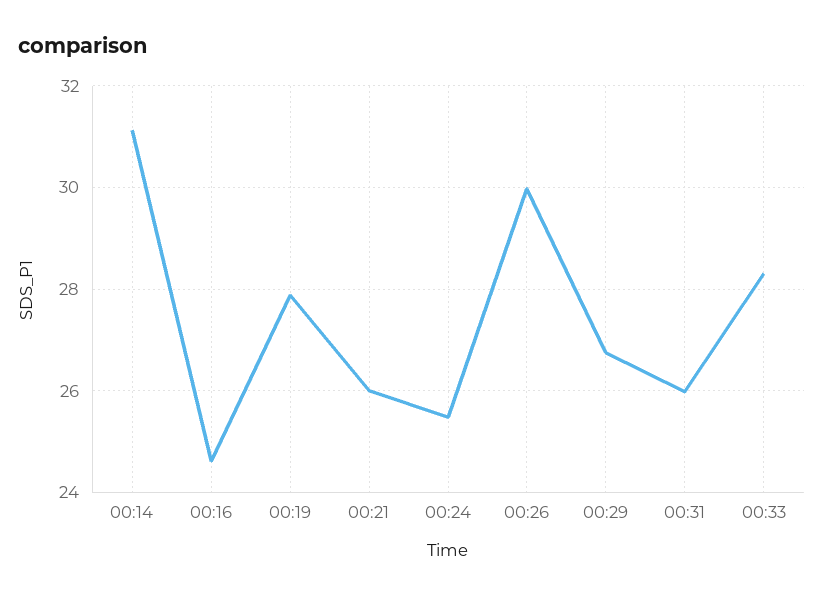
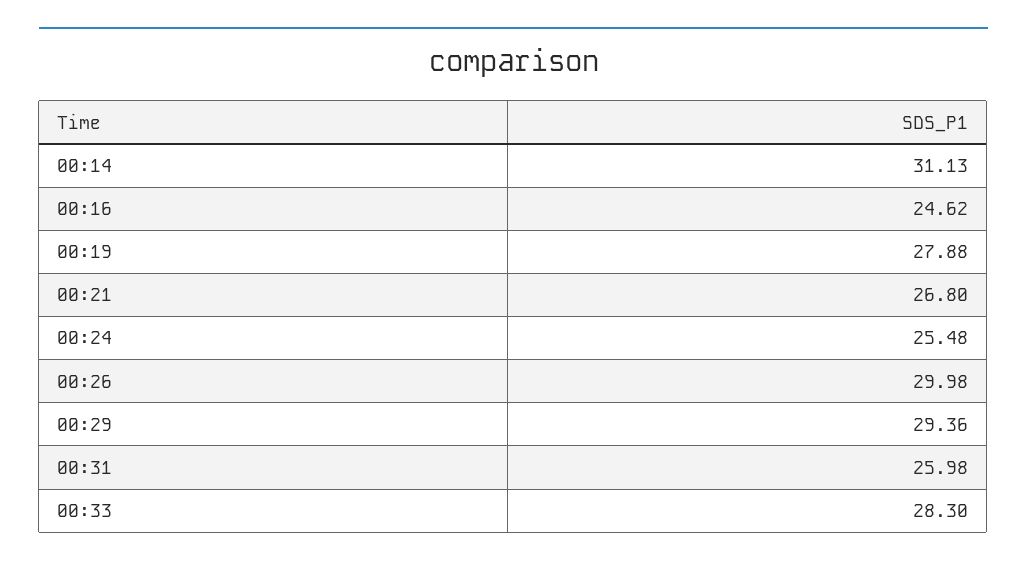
  {
    "00:14": 31.13,
    "00:16": 24.62,
    "00:19": 27.88,
-   "00:21": 26,
+   "00:21": 26.8,
    "00:24": 25.48,
    "00:26": 29.98,
-   "00:29": 26.8,
+   "00:29": 29.36,
    "00:31": 25.98,
    "00:33": 28.3
  }

